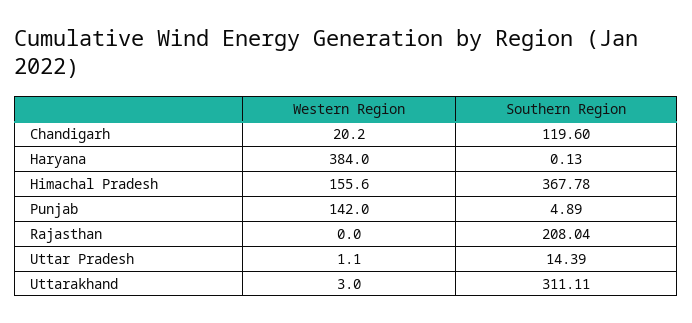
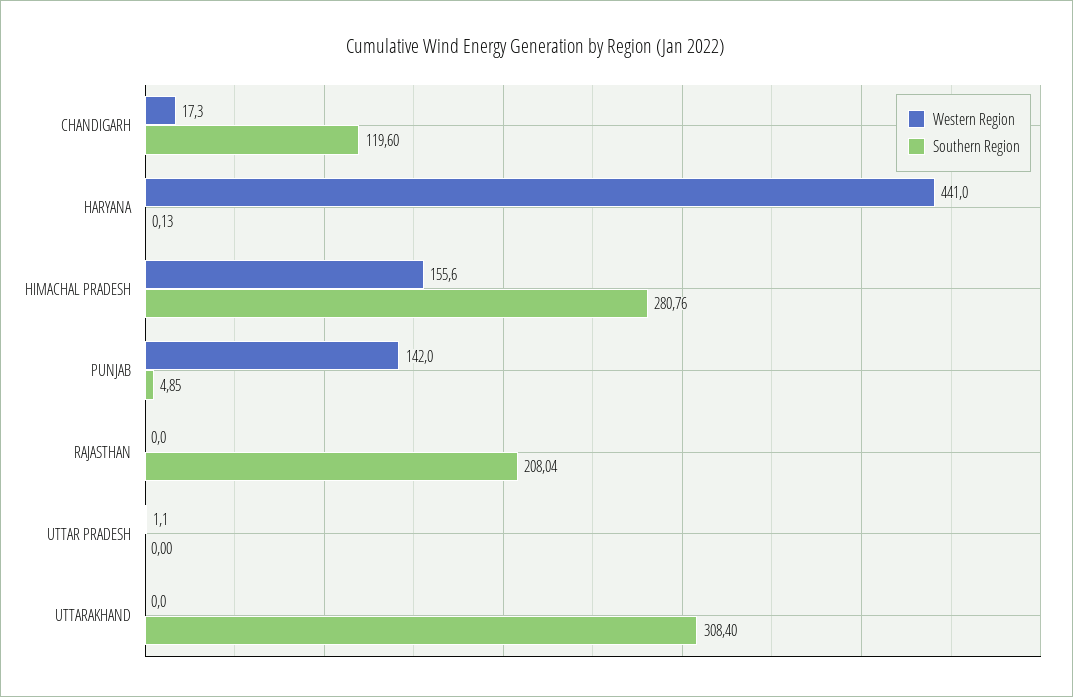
  {
    "Western Region": {
-     "Chandigarh": 20.2,
+     "Chandigarh": 17.3,
-     "Haryana": 384,
+     "Haryana": 441,
      "Himachal Pradesh": 155.6,
      "Punjab": 142,
      "Rajasthan": 0,
      "Uttar Pradesh": 1.1,
-     "Uttarakhand": 3
+     "Uttarakhand": 0
    },
    "Southern Region": {
      "Chandigarh": 119.6,
      "Haryana": 0.13,
-     "Himachal Pradesh": 367.78,
+     "Himachal Pradesh": 280.76,
-     "Punjab": 4.89,
+     "Punjab": 4.85,
      "Rajasthan": 208.04,
-     "Uttar Pradesh": 14.39,
+     "Uttar Pradesh": 0,
-     "Uttarakhand": 311.11
+     "Uttarakhand": 308.4
    }
  }

